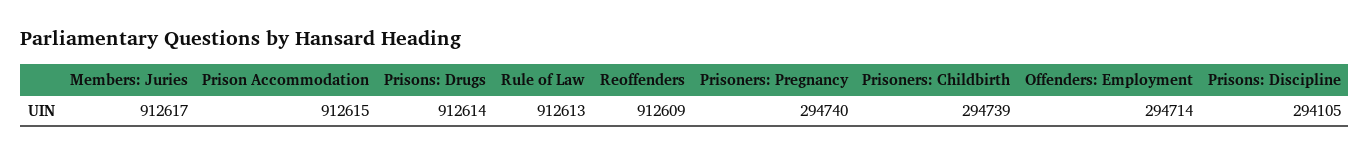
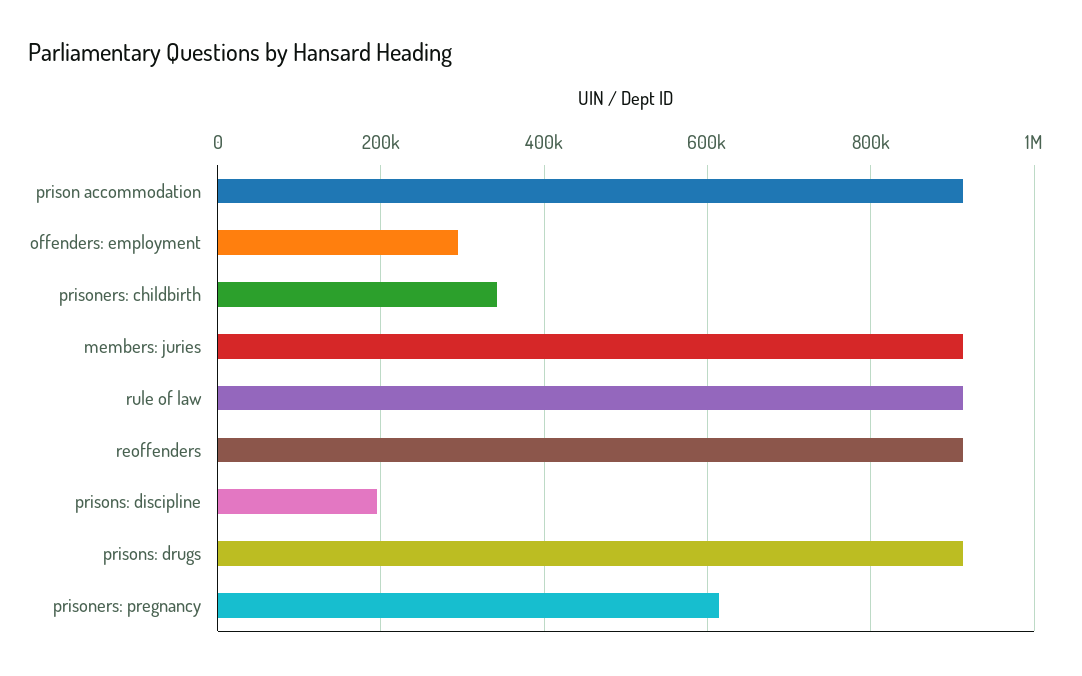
  {
    "Members: Juries": 912617,
    "Prison Accommodation": 912615,
    "Prisons: Drugs": 912614,
    "Rule of Law": 912613,
    "Reoffenders": 912609,
-   "Prisoners: Pregnancy": 294740,
+   "Prisoners: Pregnancy": 620000,
-   "Prisoners: Childbirth": 294739,
+   "Prisoners: Childbirth": 340000,
    "Offenders: Employment": 294714,
-   "Prisons: Discipline": 294105
+   "Prisons: Discipline": 200000
  }

